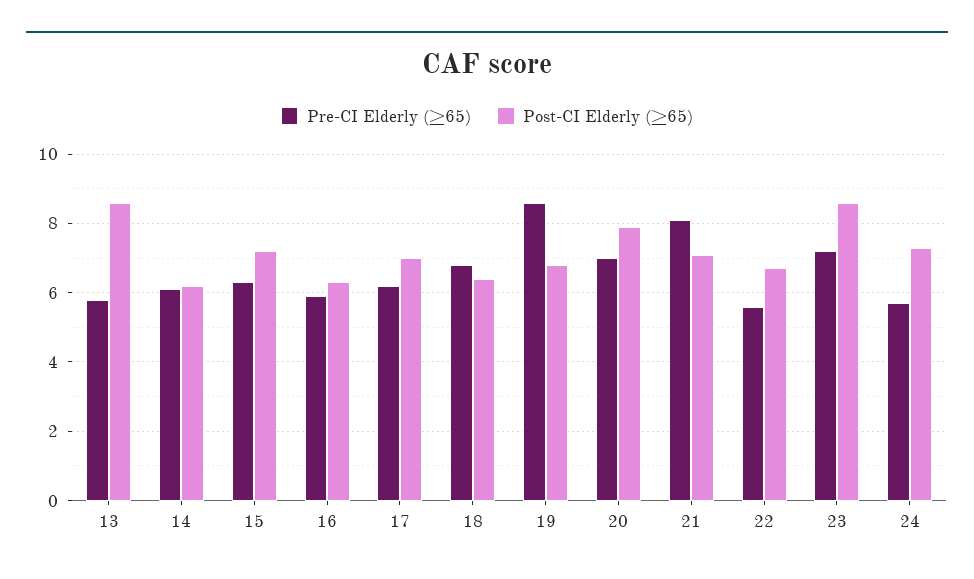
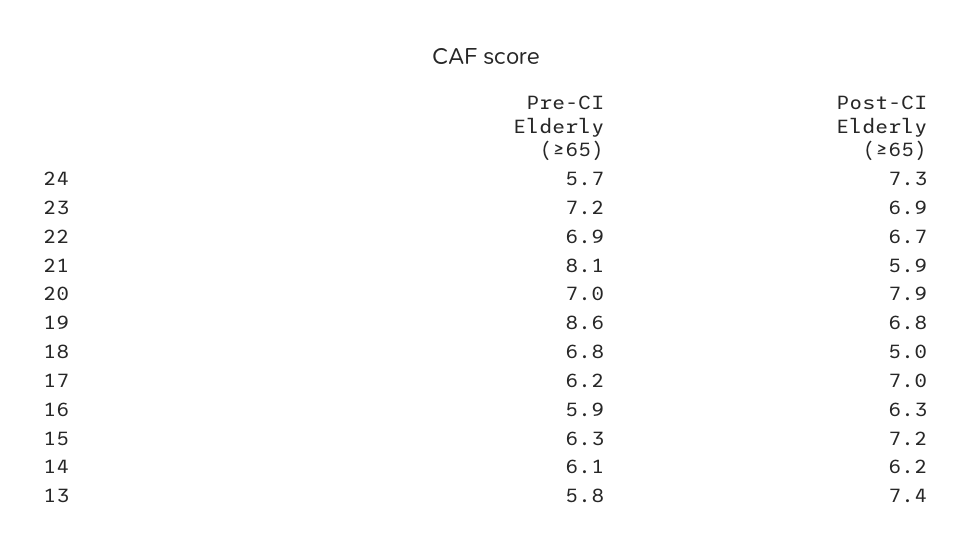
  {
    "Pre-CI Elderly (≥65)": {
      "13": 5.8,
      "14": 6.1,
      "15": 6.3,
      "16": 5.9,
      "17": 6.2,
      "18": 6.8,
      "19": 8.6,
      "20": 7,
      "21": 8.1,
-     "22": 5.5,
+     "22": 6.9,
      "23": 7.2,
      "24": 5.7
    },
    "Post-CI Elderly (≥65)": {
-     "13": 8.5,
+     "13": 7.4,
      "14": 6.2,
      "15": 7.2,
      "16": 6.3,
      "17": 7,
-     "18": 6.5,
+     "18": 5,
      "19": 6.8,
      "20": 7.9,
-     "21": 7,
+     "21": 5.9,
      "22": 6.7,
-     "23": 8.5,
+     "23": 6.9,
      "24": 7.3
    }
  }

